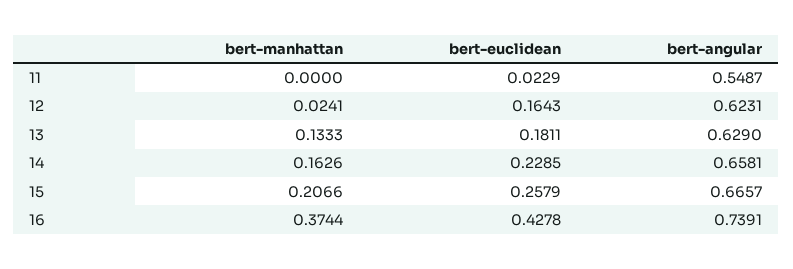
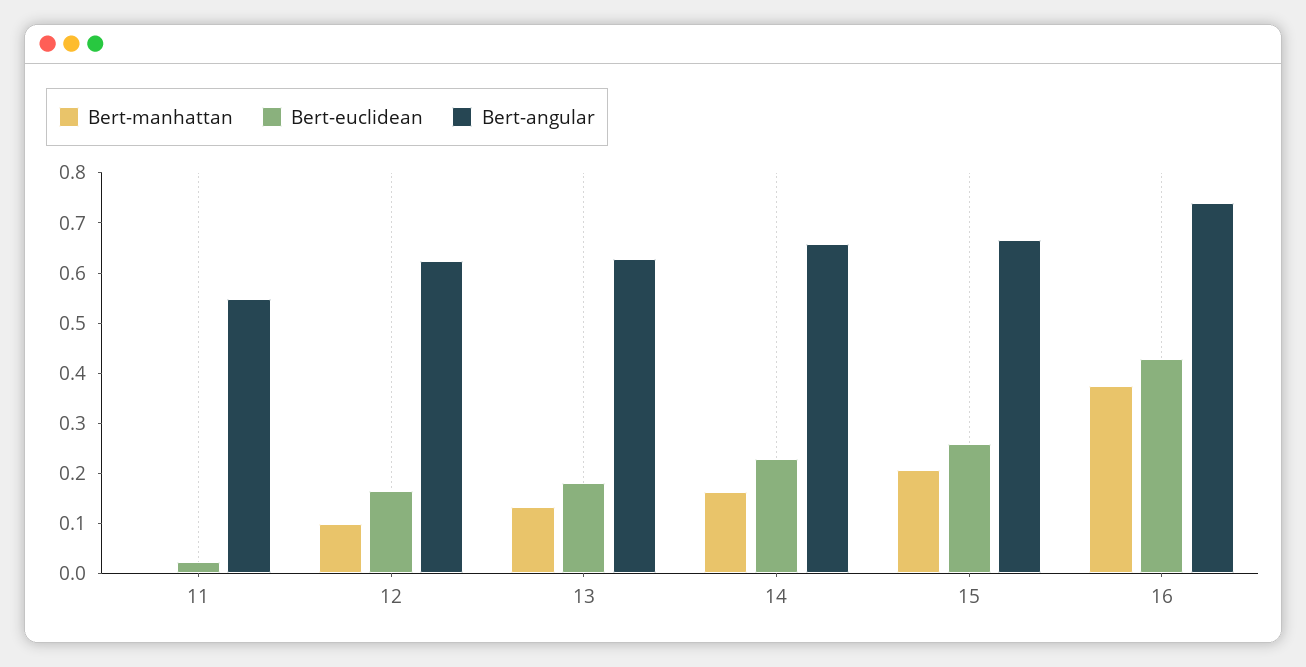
  {
    "bert-manhattan": {
      "11": 0,
-     "12": 0.0241,
+     "12": 0.1,
      "13": 0.1333,
      "14": 0.1626,
      "15": 0.2066,
      "16": 0.3744
    },
    "bert-euclidean": {
      "11": 0.0229,
      "12": 0.1643,
      "13": 0.1811,
      "14": 0.2285,
      "15": 0.2579,
      "16": 0.4278
    },
    "bert-angular": {
      "11": 0.5487,
      "12": 0.6231,
      "13": 0.629,
      "14": 0.6581,
      "15": 0.6657,
      "16": 0.7391
    }
  }

